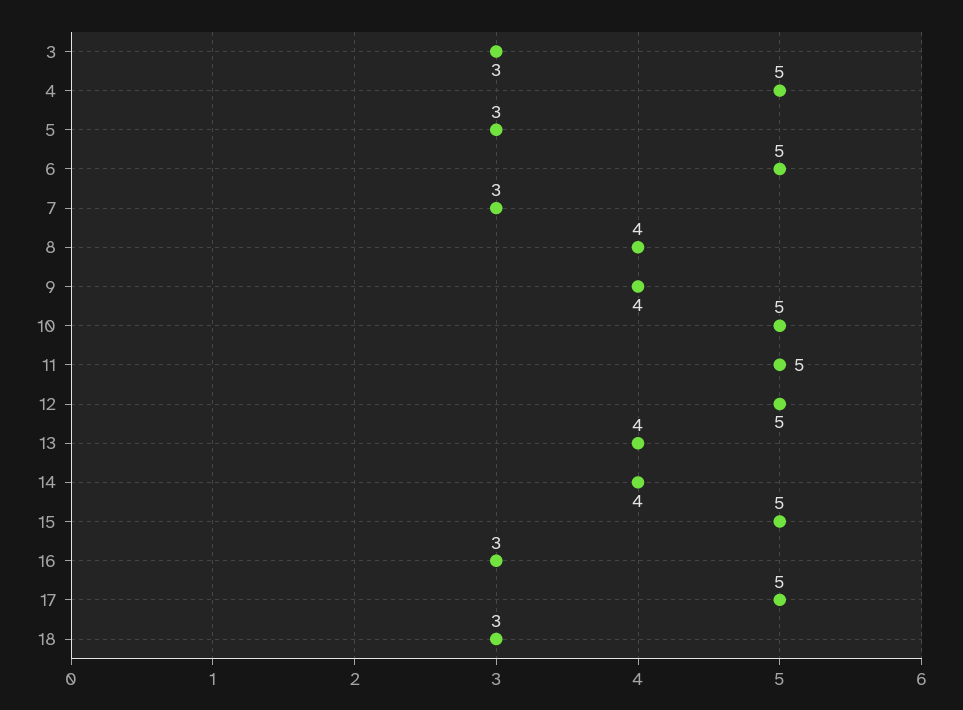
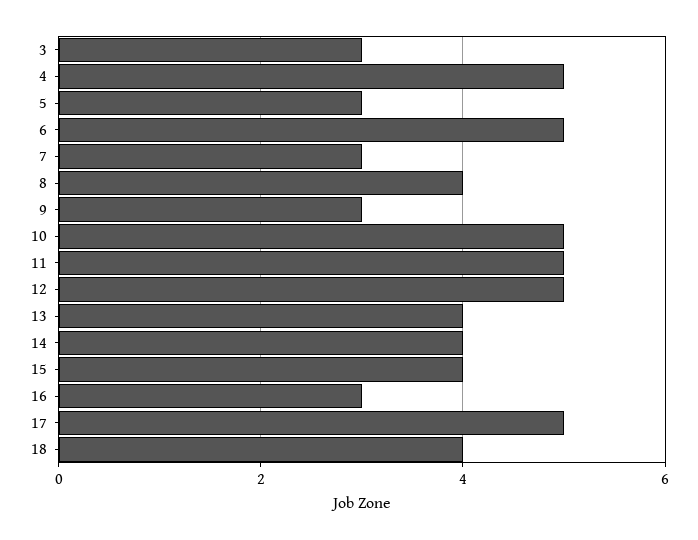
  {
    "3": 3,
    "4": 5,
    "5": 3,
    "6": 5,
    "7": 3,
    "8": 4,
-   "9": 4,
+   "9": 3,
    "10": 5,
    "11": 5,
    "12": 5,
    "13": 4,
    "14": 4,
-   "15": 5,
+   "15": 4,
    "16": 3,
    "17": 5,
-   "18": 3
+   "18": 4
  }

